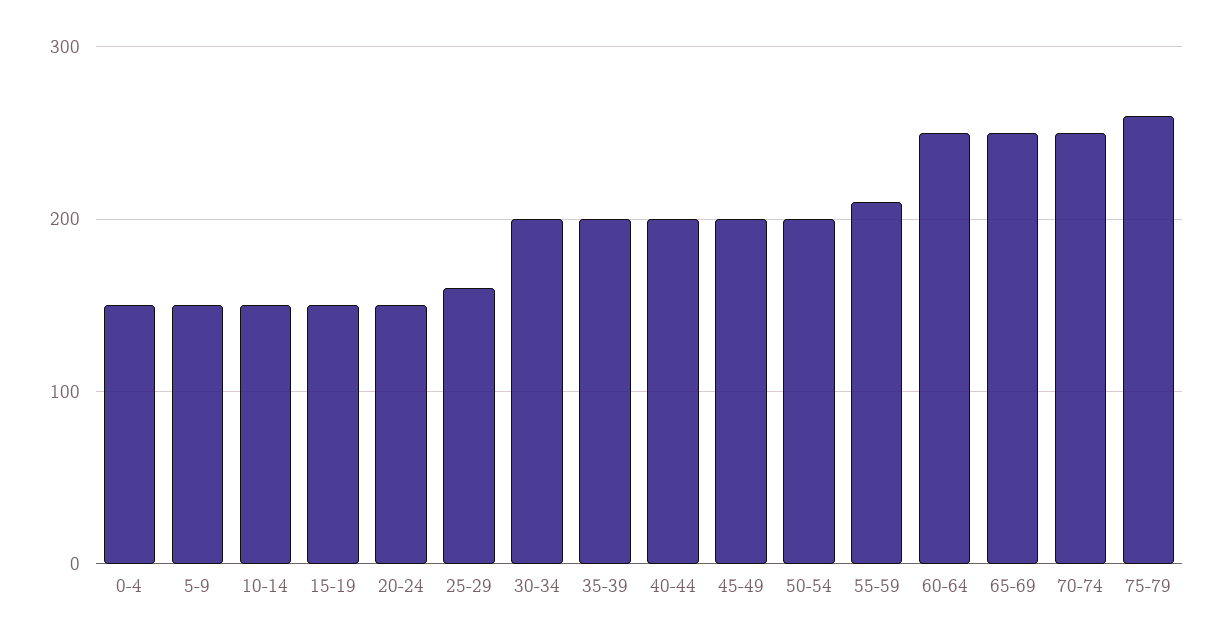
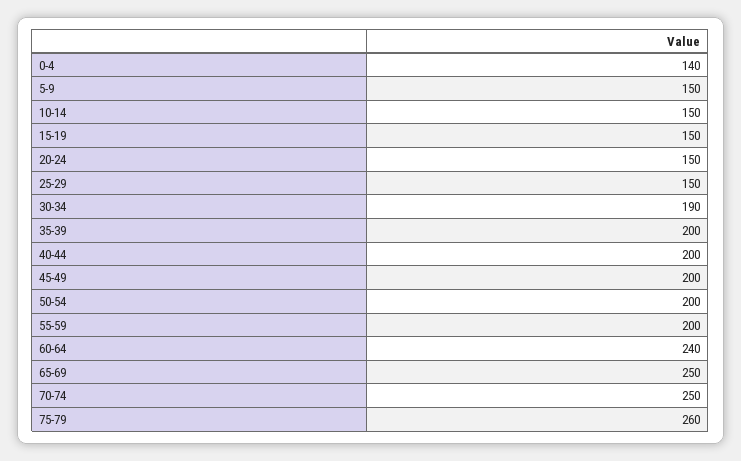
  {
-   "0-4": 150,
+   "0-4": 140,
    "5-9": 150,
    "10-14": 150,
    "15-19": 150,
    "20-24": 150,
-   "25-29": 160,
+   "25-29": 150,
-   "30-34": 200,
+   "30-34": 190,
    "35-39": 200,
    "40-44": 200,
    "45-49": 200,
    "50-54": 200,
-   "55-59": 210,
+   "55-59": 200,
-   "60-64": 250,
+   "60-64": 240,
    "65-69": 250,
    "70-74": 250,
    "75-79": 260
  }

